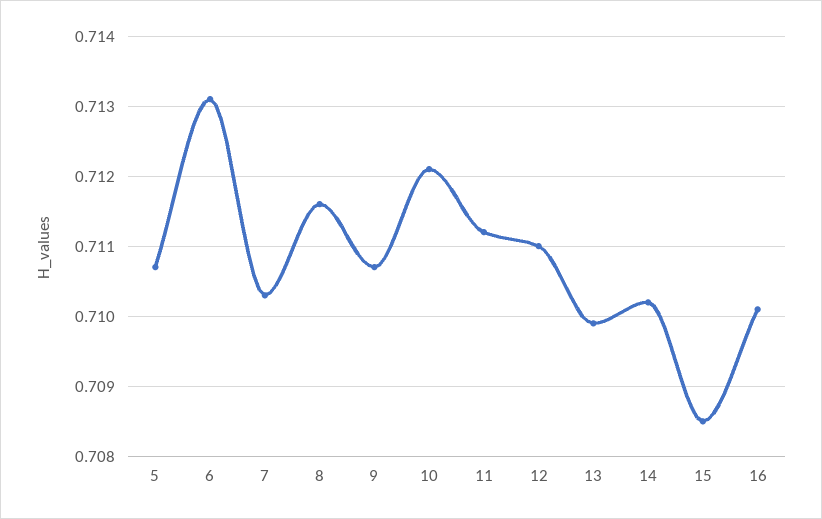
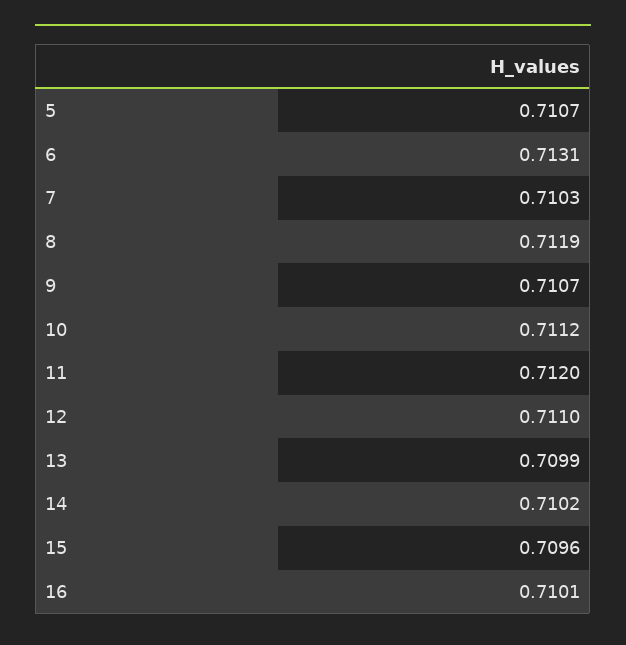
  {
    "5": 0.7107,
    "6": 0.7131,
    "7": 0.7103,
-   "8": 0.7116,
+   "8": 0.7119,
    "9": 0.7107,
-   "10": 0.7121,
+   "10": 0.7112,
-   "11": 0.7112,
+   "11": 0.712,
    "12": 0.711,
    "13": 0.7099,
    "14": 0.7102,
-   "15": 0.7085,
+   "15": 0.7096,
    "16": 0.7101
  }

